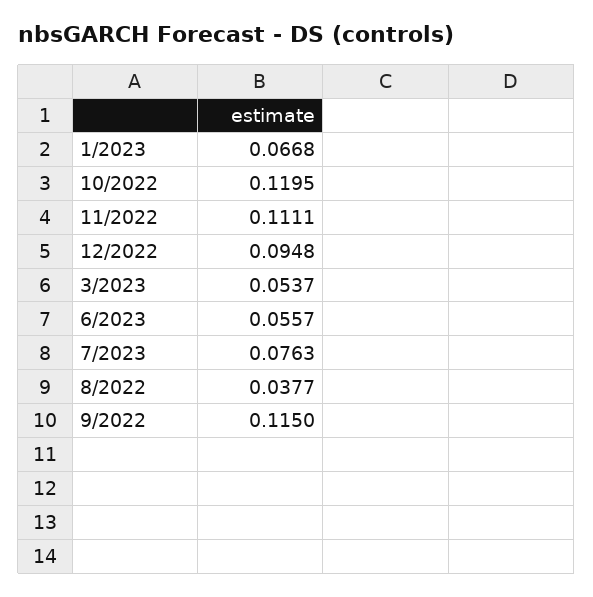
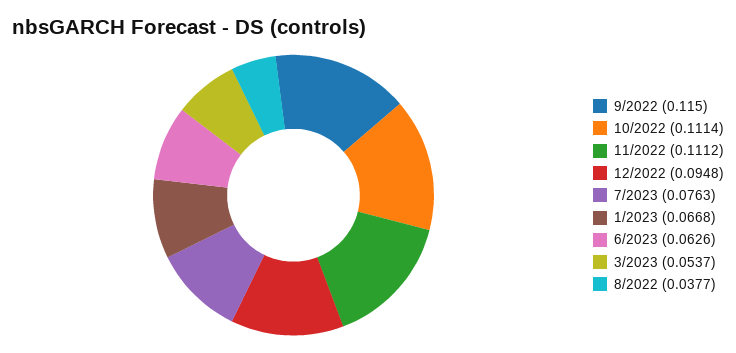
  {
    "1/2023": 0.0668,
-   "10/2022": 0.1195,
+   "10/2022": 0.1114,
-   "11/2022": 0.1111,
+   "11/2022": 0.1112,
    "12/2022": 0.0948,
    "3/2023": 0.0537,
-   "6/2023": 0.0557,
+   "6/2023": 0.0626,
    "7/2023": 0.0763,
    "8/2022": 0.0377,
    "9/2022": 0.115
  }

